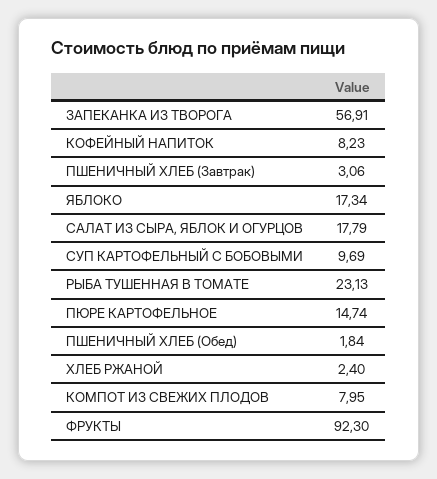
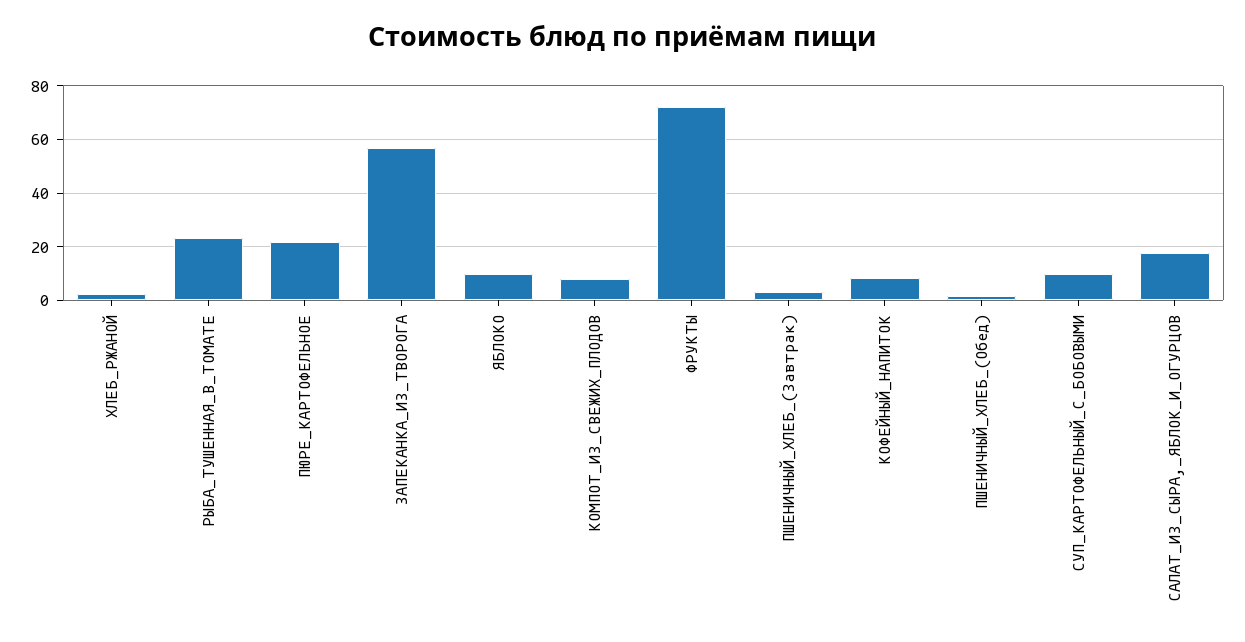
  {
    "ЗАПЕКАНКА ИЗ ТВОРОГА": 56.91,
    "КОФЕЙНЫЙ НАПИТОК": 8.23,
    "ПШЕНИЧНЫЙ ХЛЕБ (Завтрак)": 3.06,
-   "ЯБЛОКО": 17.34,
+   "ЯБЛОКО": 10,
    "САЛАТ ИЗ СЫРА, ЯБЛОК И ОГУРЦОВ": 17.79,
    "СУП КАРТОФЕЛЬНЫЙ С БОБОВЫМИ": 9.69,
    "РЫБА ТУШЕННАЯ В ТОМАТЕ": 23.13,
-   "ПЮРЕ КАРТОФЕЛЬНОЕ": 14.74,
+   "ПЮРЕ КАРТОФЕЛЬНОЕ": 22.5,
    "ПШЕНИЧНЫЙ ХЛЕБ (Обед)": 1.84,
    "ХЛЕБ РЖАНОЙ": 2.4,
    "КОМПОТ ИЗ СВЕЖИХ ПЛОДОВ": 7.95,
-   "ФРУКТЫ": 92.3
+   "ФРУКТЫ": 72.5
  }

